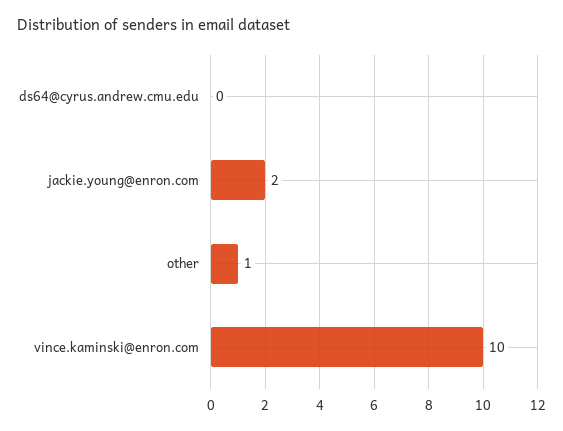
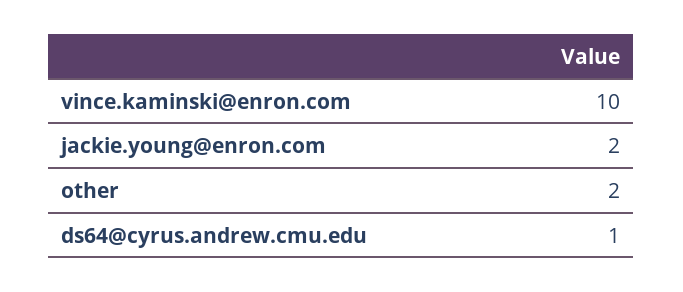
  {
-   "ds64@cyrus.andrew.cmu.edu": 0,
+   "ds64@cyrus.andrew.cmu.edu": 1,
    "jackie.young@enron.com": 2,
-   "other": 1,
+   "other": 2,
    "vince.kaminski@enron.com": 10
  }

